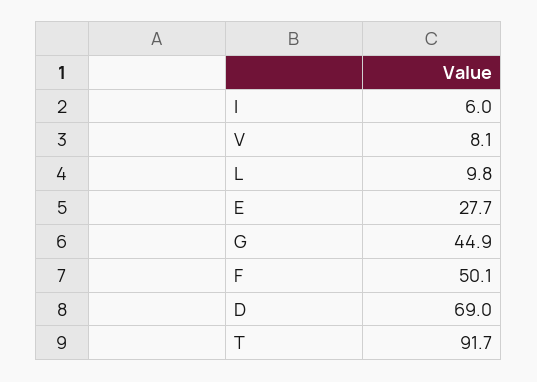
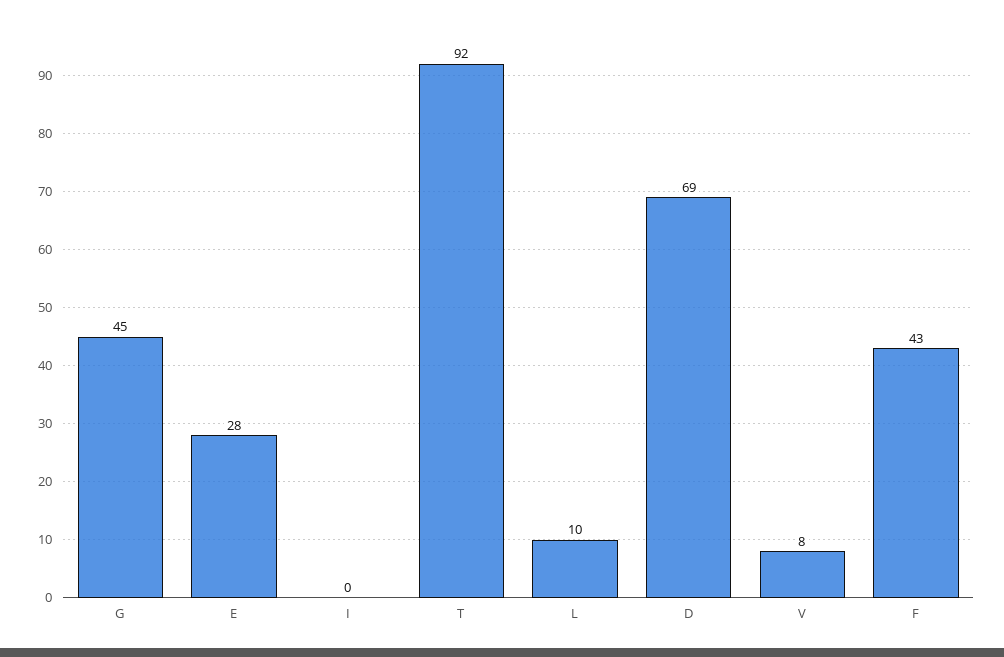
  {
-   "I": 6,
+   "I": 0,
    "V": 8.1,
    "L": 9.8,
    "E": 27.7,
    "G": 44.9,
-   "F": 50.1,
+   "F": 43,
    "D": 69,
    "T": 91.7
  }

